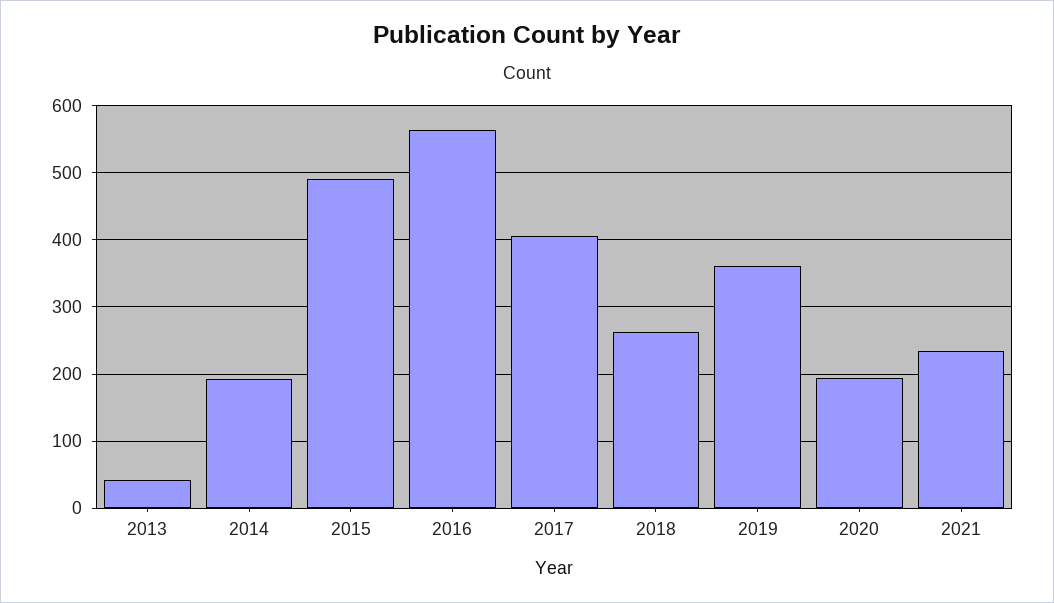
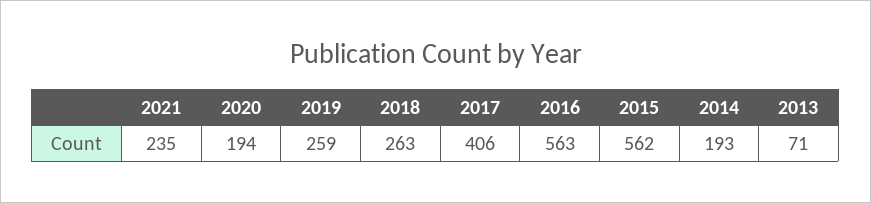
  {
-   "2013": 40,
+   "2013": 71,
    "2014": 193,
-   "2015": 490,
+   "2015": 562,
    "2016": 563,
    "2017": 406,
    "2018": 263,
-   "2019": 360,
+   "2019": 259,
    "2020": 194,
    "2021": 235
  }

